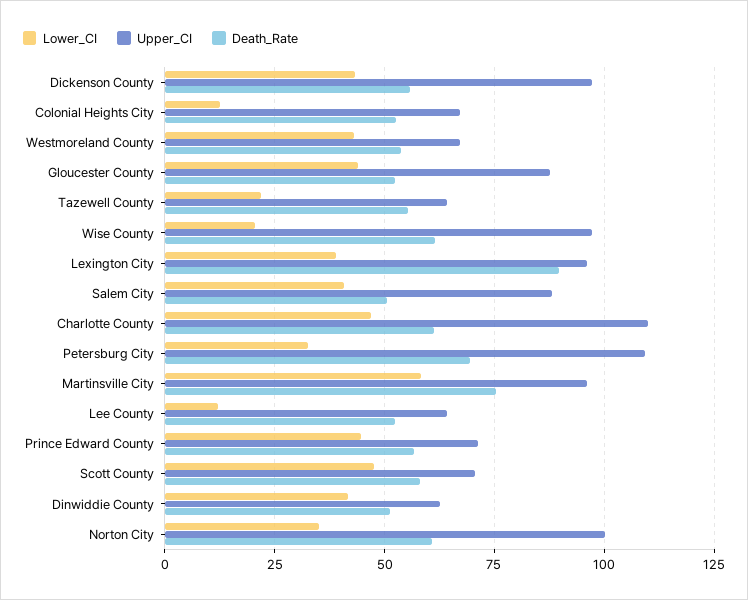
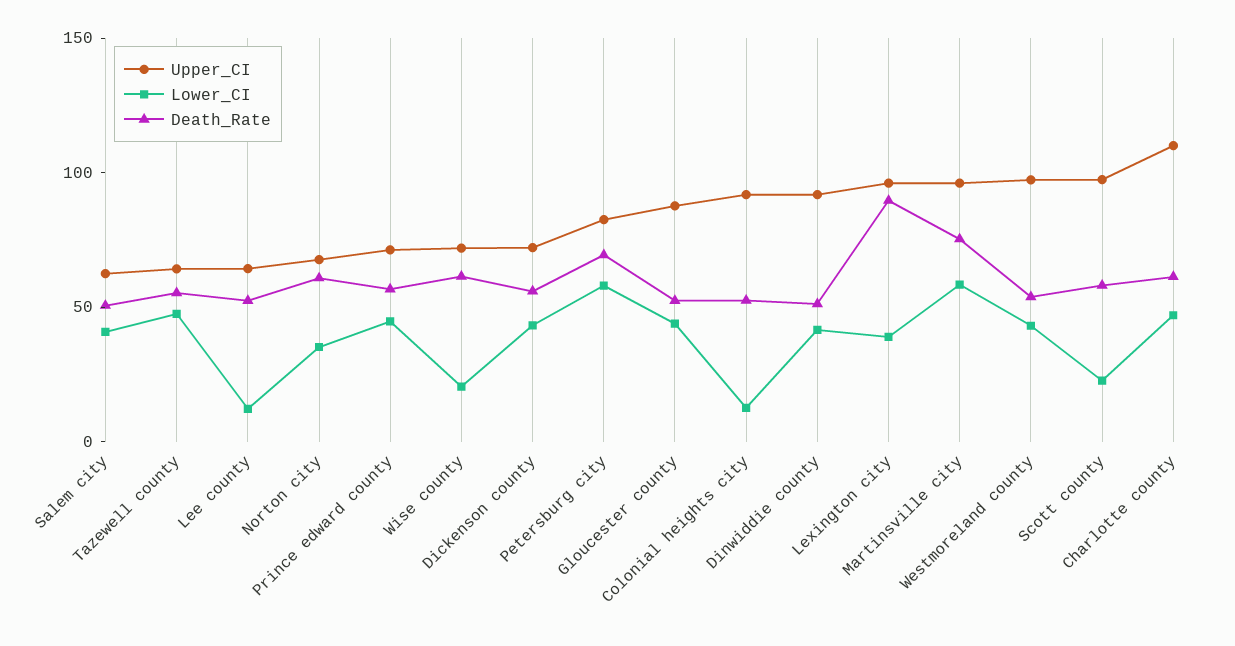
  {
    "Lower_CI": {
      "Dickenson County": 42.5,
      "Colonial Heights City": 12.5,
      "Westmoreland County": 42.5,
      "Gloucester County": 45,
-     "Tazewell County": 22.5,
+     "Tazewell County": 50,
      "Wise County": 20,
      "Lexington City": 40,
      "Salem City": 40,
      "Charlotte County": 47.5,
-     "Petersburg City": 32.5,
+     "Petersburg City": 60,
      "Martinsville City": 57.5,
      "Lee County": 12.5,
      "Prince Edward County": 45,
-     "Scott County": 47.5,
+     "Scott County": 20,
      "Dinwiddie County": 42.5,
      "Norton City": 35
    },
    "Upper_CI": {
-     "Dickenson County": 97.5,
+     "Dickenson County": 70,
-     "Colonial Heights City": 67.5,
+     "Colonial Heights City": 90,
-     "Westmoreland County": 67.5,
+     "Westmoreland County": 100,
      "Gloucester County": 87.5,
      "Tazewell County": 65,
-     "Wise County": 97.5,
+     "Wise County": 70,
      "Lexington City": 95,
-     "Salem City": 87.5,
+     "Salem City": 60,
      "Charlotte County": 110,
-     "Petersburg City": 110,
+     "Petersburg City": 80,
      "Martinsville City": 95,
      "Lee County": 65,
      "Prince Edward County": 72.5,
-     "Scott County": 70,
+     "Scott County": 100,
-     "Dinwiddie County": 62.5,
+     "Dinwiddie County": 90,
-     "Norton City": 100
+     "Norton City": 70
    },
    "Death_Rate": {
      "Dickenson County": 55,
      "Colonial Heights City": 52.5,
      "Westmoreland County": 55,
      "Gloucester County": 52.5,
      "Tazewell County": 55,
      "Wise County": 62.5,
      "Lexington City": 90,
      "Salem City": 50,
      "Charlotte County": 62.5,
      "Petersburg City": 70,
      "Martinsville City": 75,
      "Lee County": 52.5,
      "Prince Edward County": 57.5,
      "Scott County": 57.5,
      "Dinwiddie County": 50,
      "Norton City": 60
    }
  }

